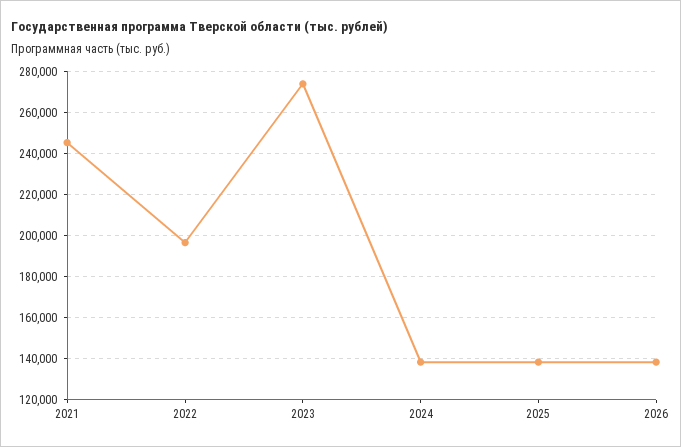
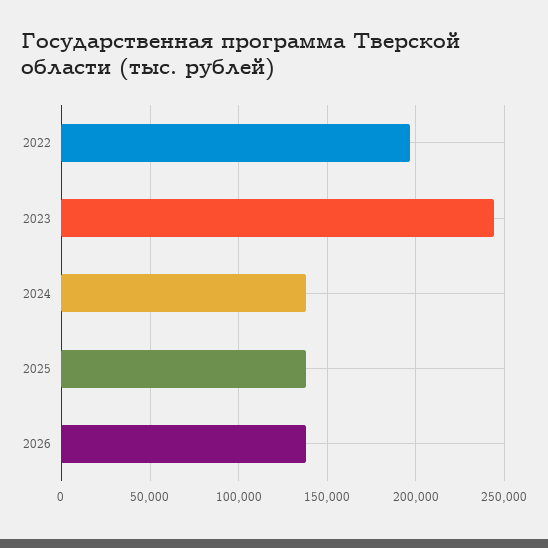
  {
-   "2021": 245000,
    "2022": 195000,
-   "2023": 275000,
+   "2023": 245000,
    "2024": 140000,
    "2025": 140000,
    "2026": 140000
  }

